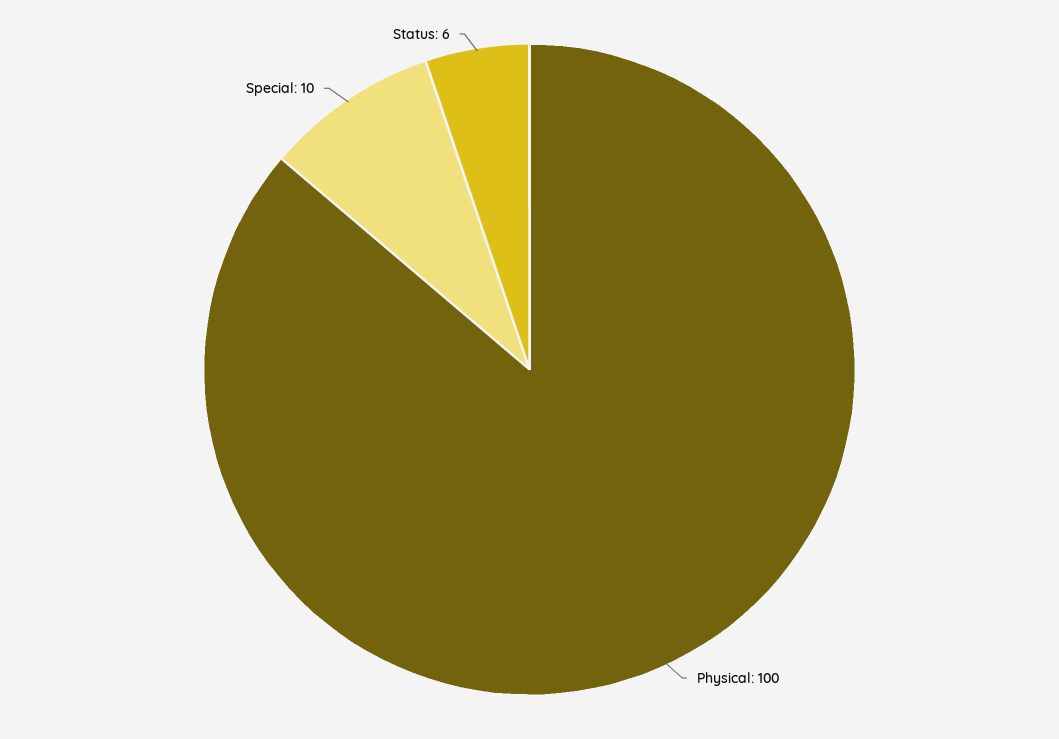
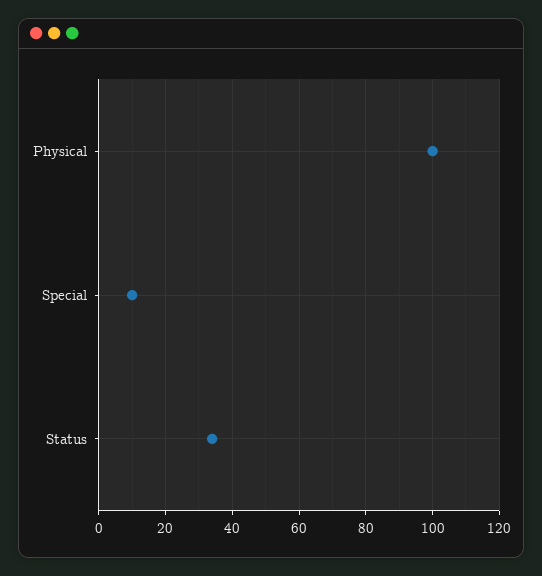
  {
    "Physical": 100,
    "Special": 10,
-   "Status": 6
+   "Status": 35
  }

